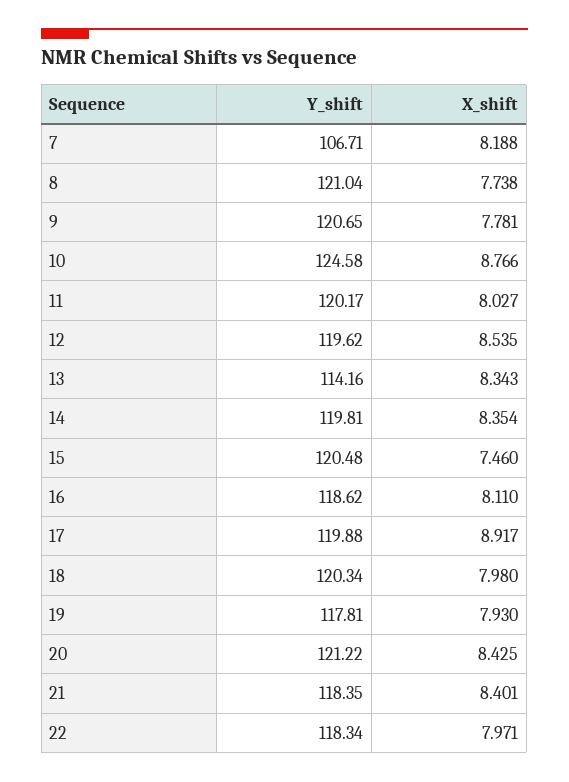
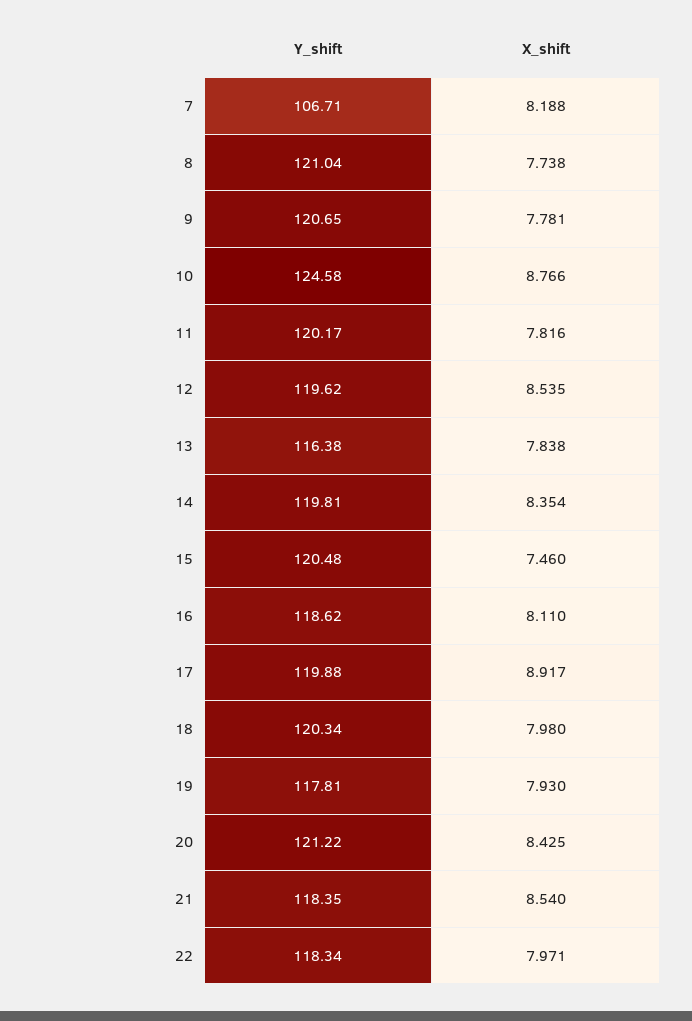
  {
    "Y_shift": {
      "7": 106.71,
      "8": 121.04,
      "9": 120.65,
      "10": 124.58,
      "11": 120.17,
      "12": 119.62,
-     "13": 114.16,
+     "13": 116.38,
      "14": 119.81,
      "15": 120.48,
      "16": 118.62,
      "17": 119.88,
      "18": 120.34,
      "19": 117.81,
      "20": 121.22,
      "21": 118.35,
      "22": 118.34
    },
    "X_shift": {
      "7": 8.188,
      "8": 7.738,
      "9": 7.781,
      "10": 8.766,
-     "11": 8.027,
+     "11": 7.816,
      "12": 8.535,
-     "13": 8.343,
+     "13": 7.838,
      "14": 8.354,
      "15": 7.46,
      "16": 8.11,
      "17": 8.917,
      "18": 7.98,
      "19": 7.93,
      "20": 8.425,
-     "21": 8.401,
+     "21": 8.54,
      "22": 7.971
    }
  }

